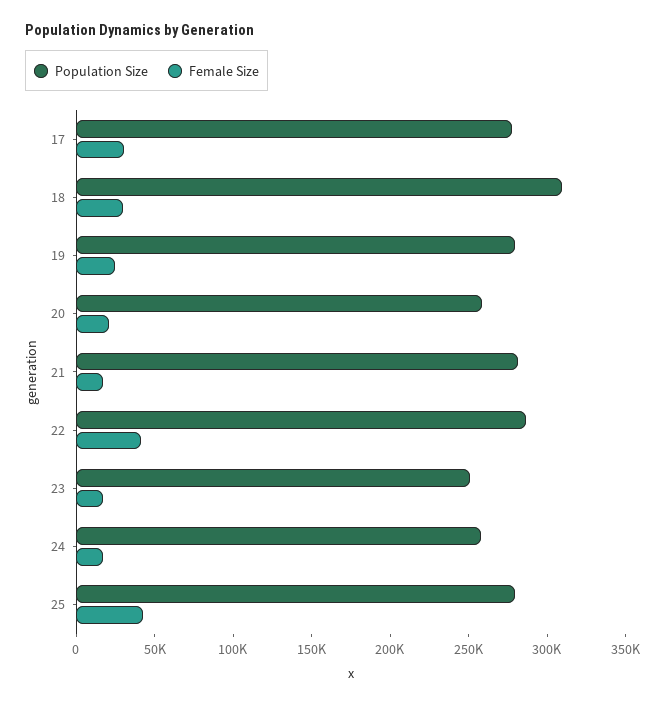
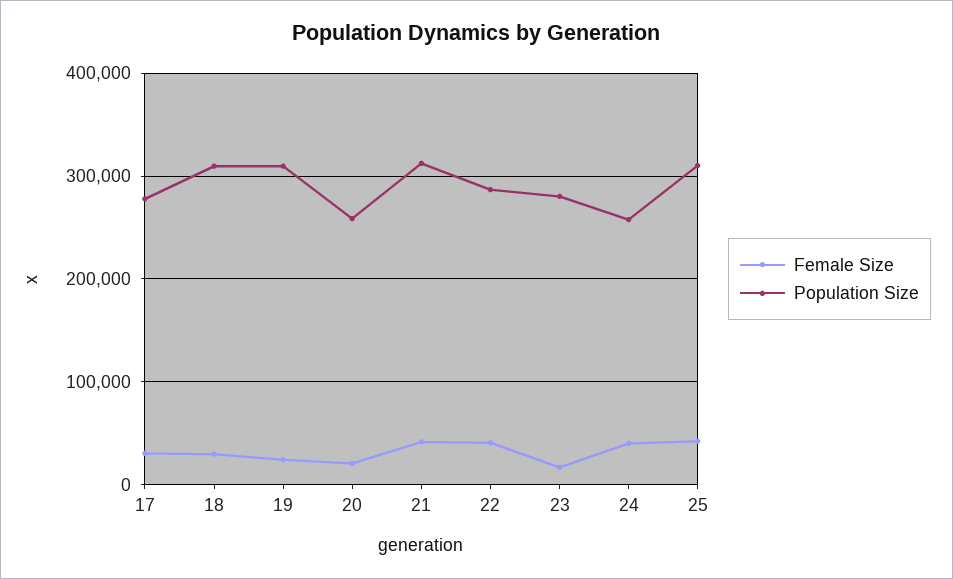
  {
    "Population Size": {
      "17": 280000,
      "18": 310000,
-     "19": 280000,
+     "19": 310000,
      "20": 260000,
-     "21": 280000,
+     "21": 310000,
      "22": 290000,
-     "23": 250000,
+     "23": 280000,
      "24": 260000,
-     "25": 280000
+     "25": 310000
    },
    "Female Size": {
      "17": 30000,
      "18": 30000,
      "19": 20000,
      "20": 20000,
-     "21": 20000,
+     "21": 40000,
      "22": 40000,
      "23": 20000,
-     "24": 20000,
+     "24": 40000,
      "25": 40000
    }
  }

